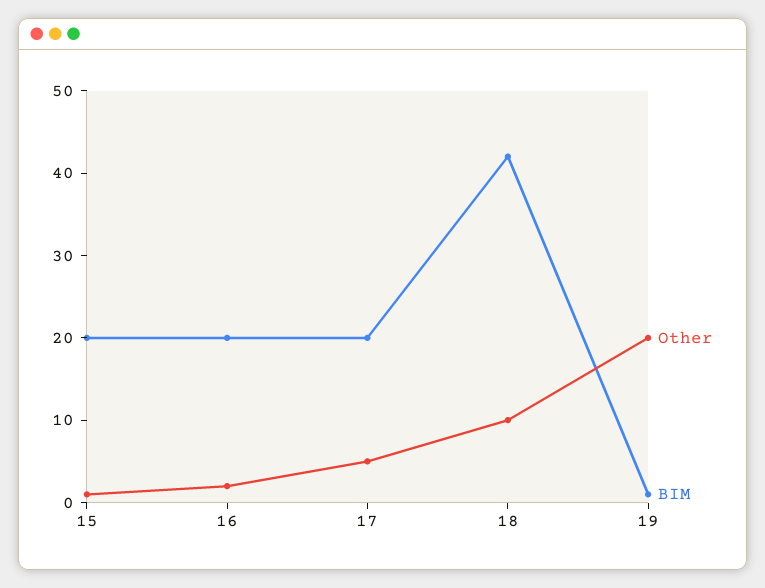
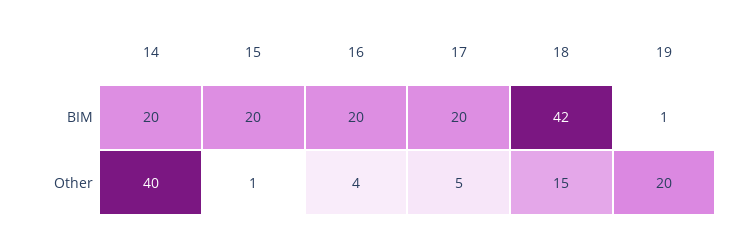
  {
    "Other": {
      "15": 1,
-     "16": 2,
+     "16": 4,
      "17": 5,
-     "18": 10,
+     "18": 15,
-     "19": 20
+     "19": 20,
+     "14": 40
    },
    "BIM": {
      "15": 20,
      "16": 20,
      "17": 20,
      "18": 42,
-     "19": 1
+     "19": 1,
+     "14": 20
    }
  }

